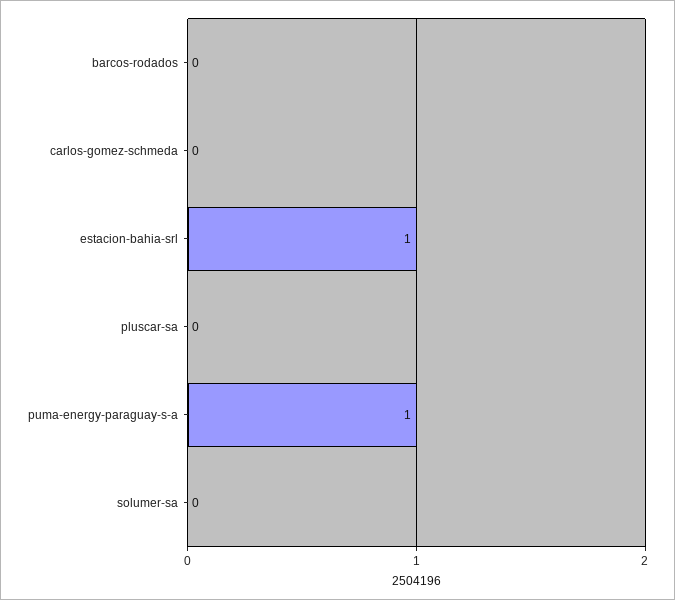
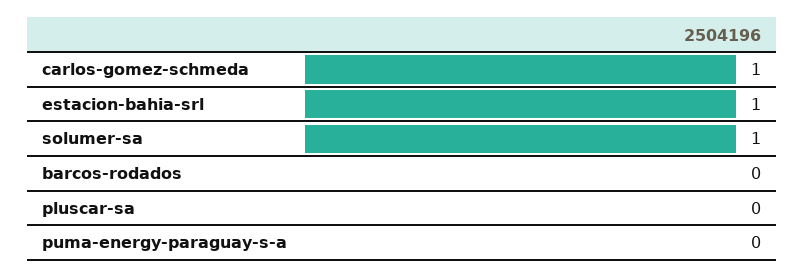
  {
    "barcos-rodados": 0,
-   "carlos-gomez-schmeda": 0,
+   "carlos-gomez-schmeda": 1,
    "estacion-bahia-srl": 1,
    "pluscar-sa": 0,
-   "puma-energy-paraguay-s-a": 1,
+   "puma-energy-paraguay-s-a": 0,
-   "solumer-sa": 0
+   "solumer-sa": 1
  }

